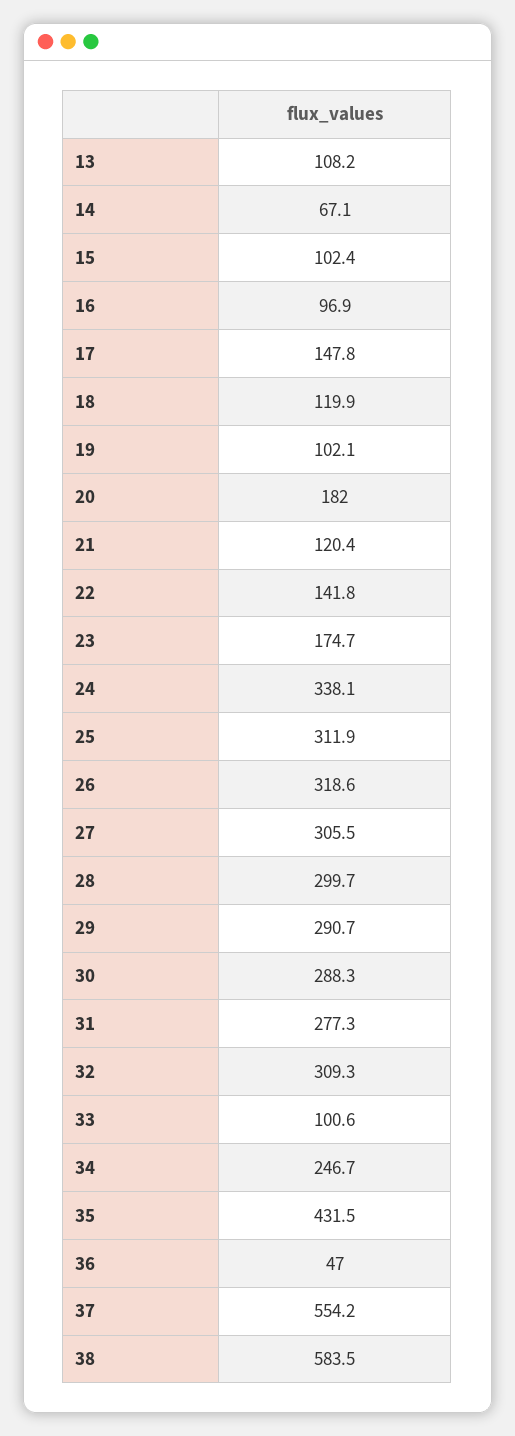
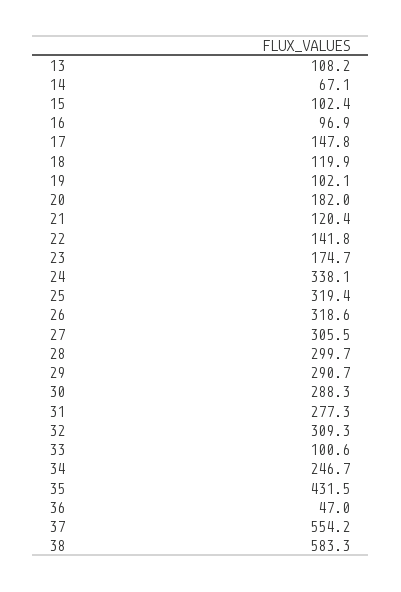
  {
    "13": 108.2,
    "14": 67.1,
    "15": 102.4,
    "16": 96.9,
    "17": 147.8,
    "18": 119.9,
    "19": 102.1,
    "20": 182,
    "21": 120.4,
    "22": 141.8,
    "23": 174.7,
    "24": 338.1,
-   "25": 311.9,
+   "25": 319.4,
    "26": 318.6,
    "27": 305.5,
    "28": 299.7,
    "29": 290.7,
    "30": 288.3,
    "31": 277.3,
    "32": 309.3,
    "33": 100.6,
    "34": 246.7,
    "35": 431.5,
    "36": 47,
    "37": 554.2,
-   "38": 583.5
+   "38": 583.3
  }

